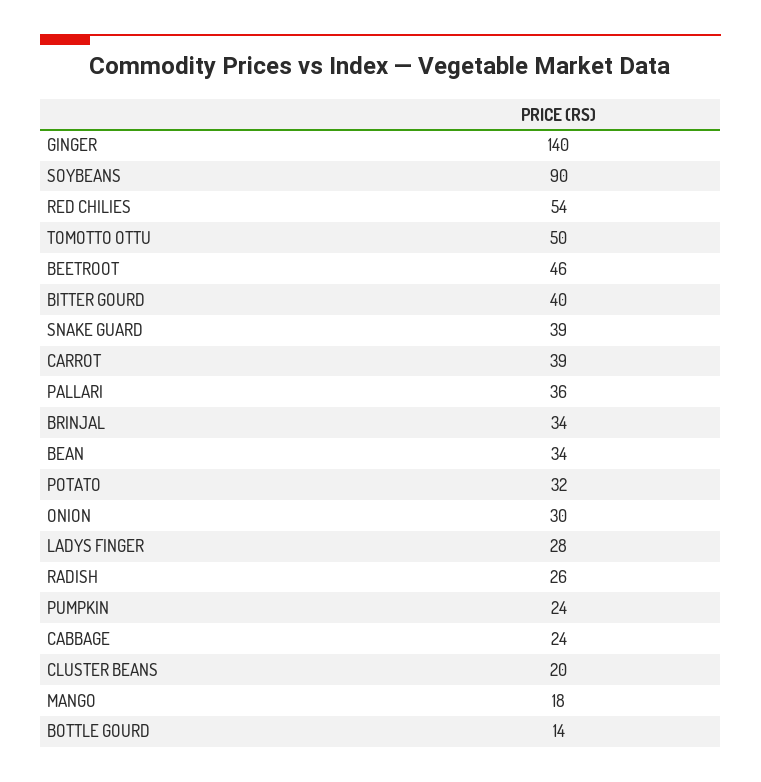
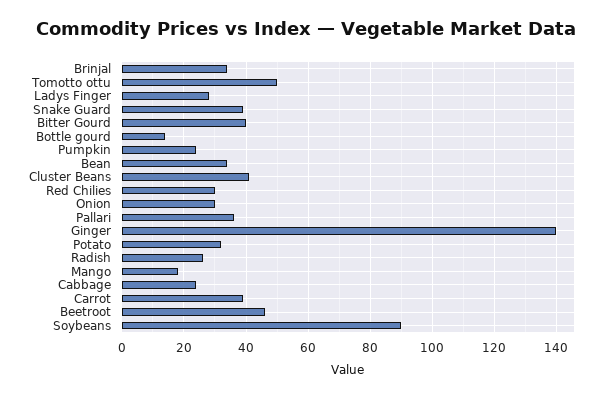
  {
    "GINGER": 140,
    "SOYBEANS": 90,
-   "RED CHILIES": 54,
+   "RED CHILIES": 30,
    "TOMOTTO OTTU": 50,
    "BEETROOT": 46,
    "BITTER GOURD": 40,
    "SNAKE GUARD": 39,
    "CARROT": 39,
    "PALLARI": 36,
    "BRINJAL": 34,
    "BEAN": 34,
    "POTATO": 32,
    "ONION": 30,
    "LADYS FINGER": 28,
    "RADISH": 26,
    "PUMPKIN": 24,
    "CABBAGE": 24,
-   "CLUSTER BEANS": 20,
+   "CLUSTER BEANS": 40,
    "MANGO": 18,
    "BOTTLE GOURD": 14
  }

